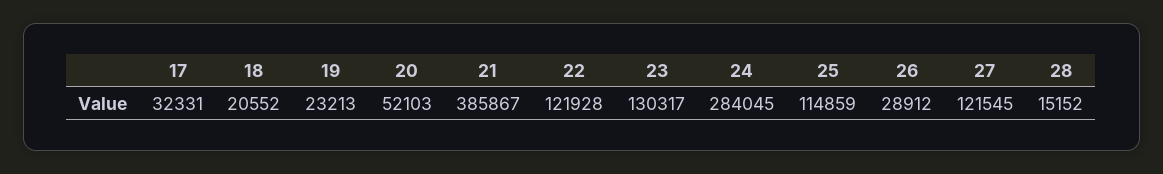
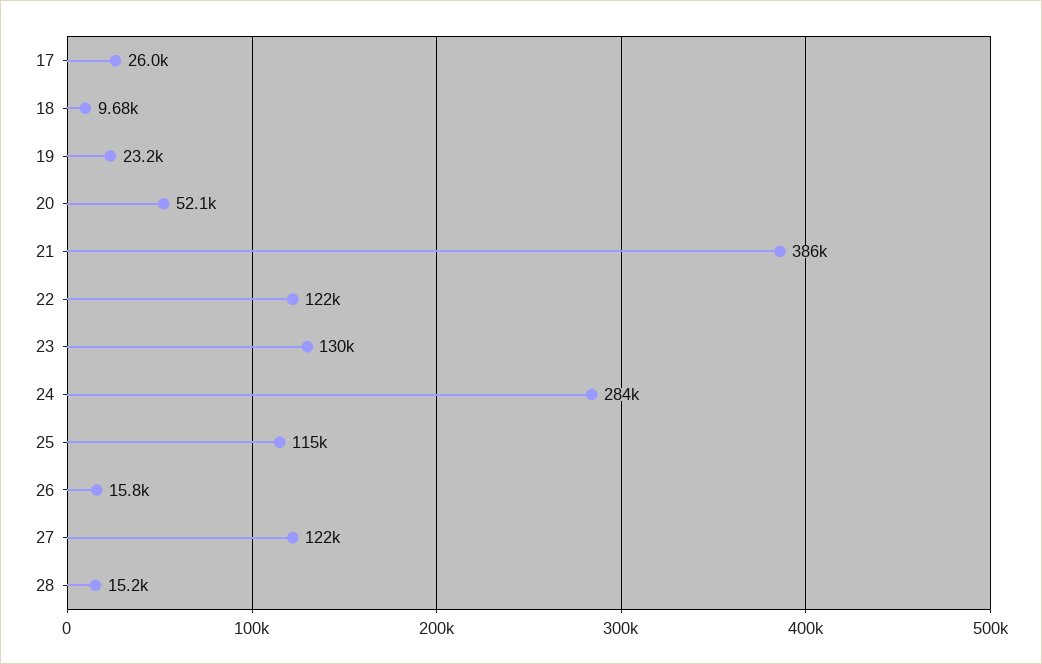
  {
-   "17": 32331,
+   "17": 26000,
-   "18": 20552,
+   "18": 9680,
    "19": 23213,
    "20": 52103,
    "21": 385867,
    "22": 121928,
    "23": 130317,
    "24": 284045,
    "25": 114859,
-   "26": 28912,
+   "26": 15800,
    "27": 121545,
    "28": 15152
  }

